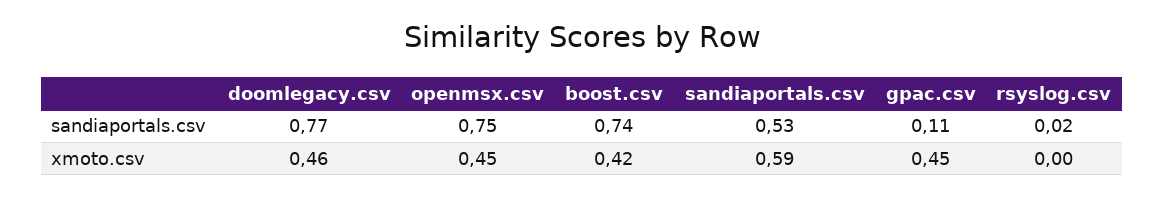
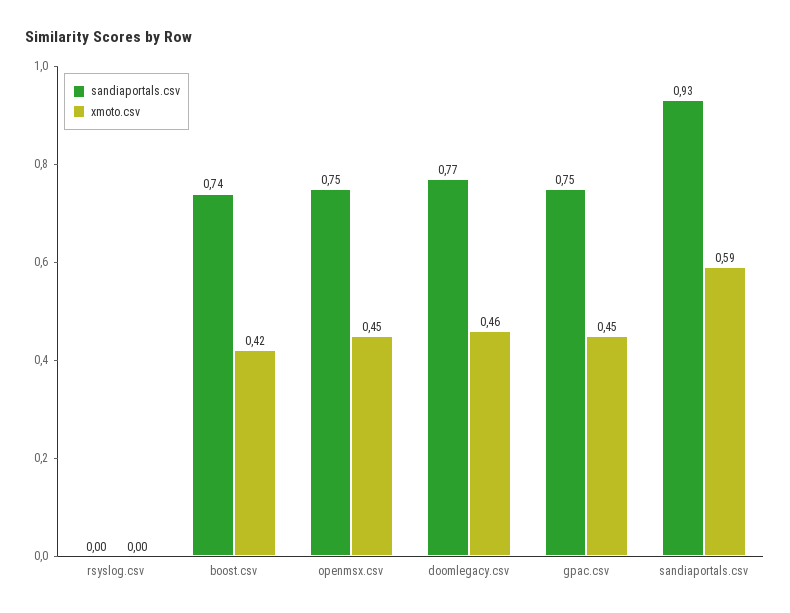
  {
    "sandiaportals.csv": {
      "doomlegacy.csv": 0.77,
      "openmsx.csv": 0.75,
      "boost.csv": 0.74,
-     "sandiaportals.csv": 0.53,
+     "sandiaportals.csv": 0.93,
-     "gpac.csv": 0.11,
+     "gpac.csv": 0.75,
-     "rsyslog.csv": 0.02
+     "rsyslog.csv": 0
    },
    "xmoto.csv": {
      "doomlegacy.csv": 0.46,
      "openmsx.csv": 0.45,
      "boost.csv": 0.42,
      "sandiaportals.csv": 0.59,
      "gpac.csv": 0.45,
      "rsyslog.csv": 0
    }
  }

